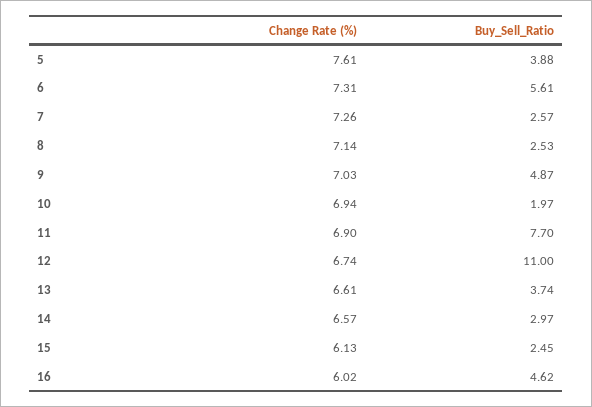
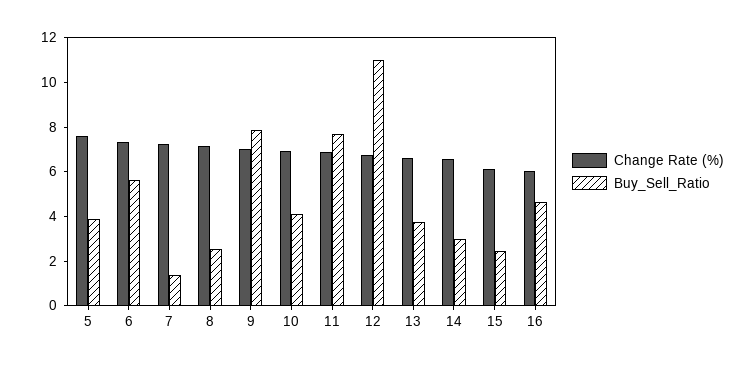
  {
    "Change Rate (%)": {
      "5": 7.61,
      "6": 7.31,
      "7": 7.26,
      "8": 7.14,
      "9": 7.03,
      "10": 6.94,
      "11": 6.9,
      "12": 6.74,
      "13": 6.61,
      "14": 6.57,
      "15": 6.13,
      "16": 6.02
    },
    "Buy_Sell_Ratio": {
      "5": 3.88,
      "6": 5.61,
-     "7": 2.57,
+     "7": 1.5,
      "8": 2.53,
-     "9": 4.87,
+     "9": 8,
-     "10": 1.97,
+     "10": 4,
      "11": 7.7,
      "12": 11,
      "13": 3.74,
      "14": 2.97,
      "15": 2.45,
      "16": 4.62
    }
  }

